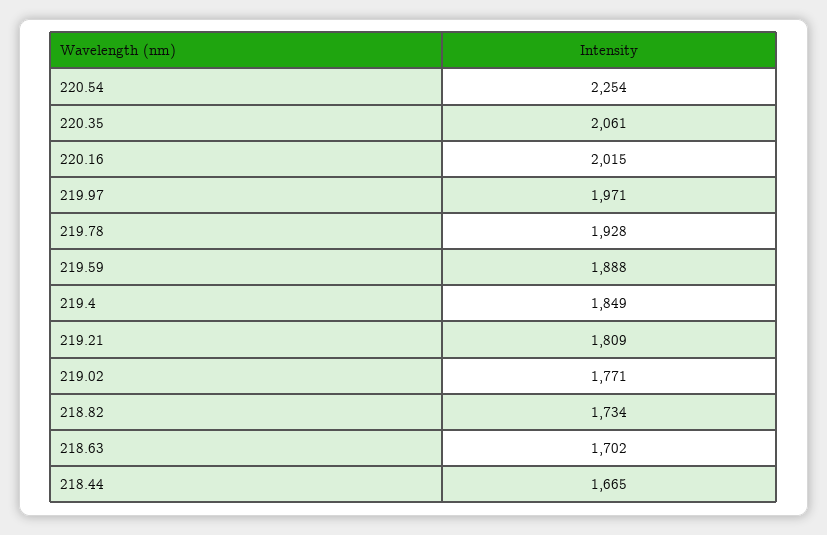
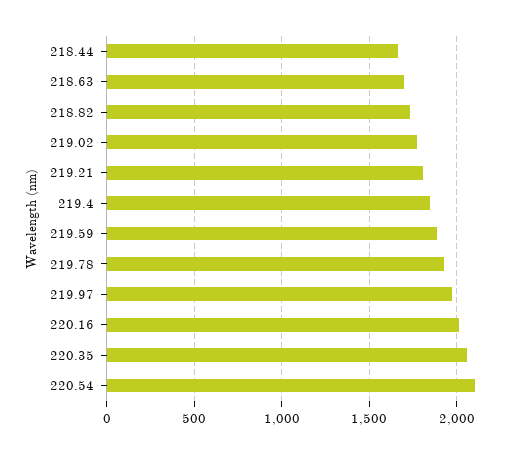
  {
-   "220.54": 2254,
+   "220.54": 2100,
    "220.35": 2061,
    "220.16": 2015,
    "219.97": 1971,
    "219.78": 1928,
    "219.59": 1888,
    "219.4": 1849,
    "219.21": 1809,
    "219.02": 1771,
    "218.82": 1734,
    "218.63": 1702,
    "218.44": 1665
  }

